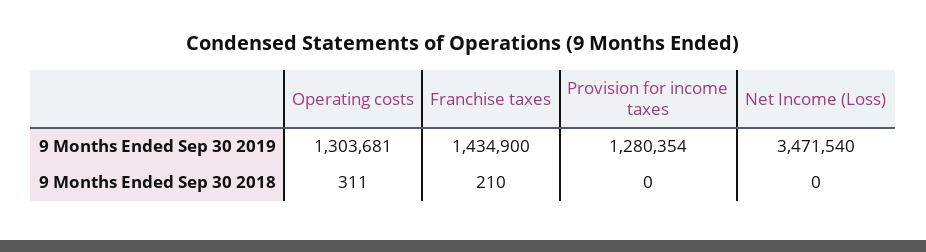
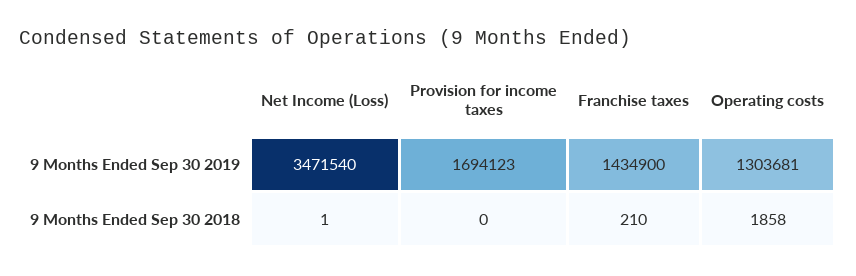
  {
    "Operating costs": {
      "9 Months Ended Sep 30 2019": 1303681,
-     "9 Months Ended Sep 30 2018": 311
+     "9 Months Ended Sep 30 2018": 1858
    },
    "Franchise taxes": {
      "9 Months Ended Sep 30 2019": 1434900,
      "9 Months Ended Sep 30 2018": 210
    },
    "Provision for income taxes": {
-     "9 Months Ended Sep 30 2019": 1280354,
+     "9 Months Ended Sep 30 2019": 1694123,
      "9 Months Ended Sep 30 2018": 0
    },
    "Net Income (Loss)": {
      "9 Months Ended Sep 30 2019": 3471540,
-     "9 Months Ended Sep 30 2018": 0
+     "9 Months Ended Sep 30 2018": 1
    }
  }

